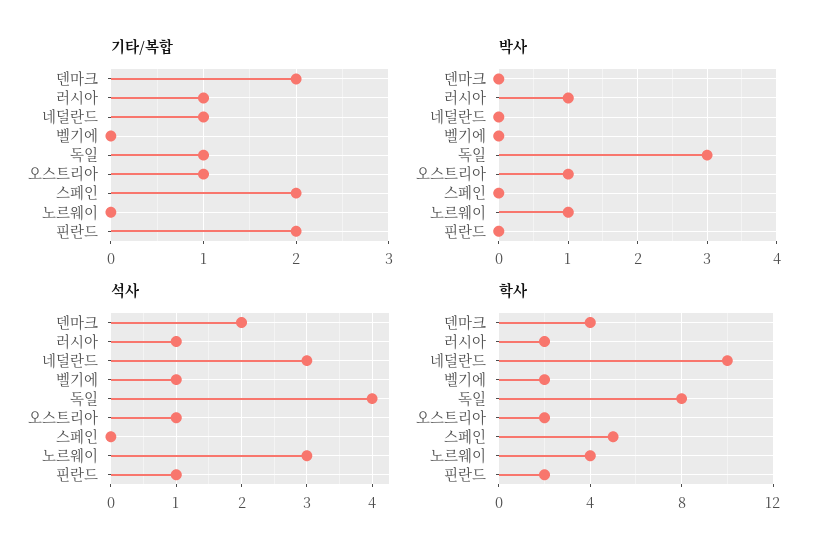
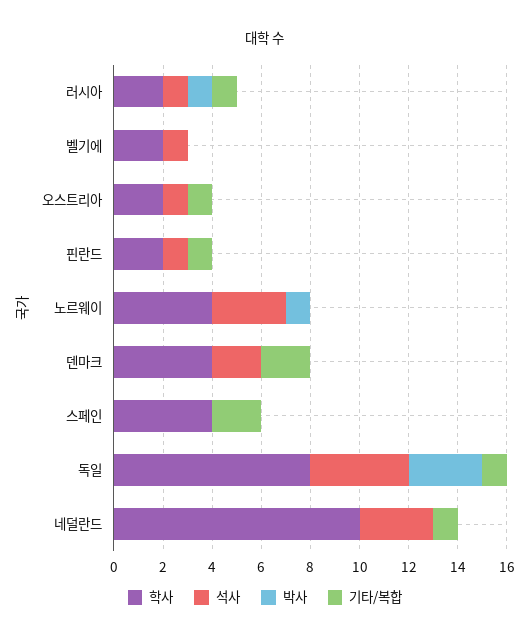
  {
    "기타/복합": {
      "덴마크": 2,
      "러시아": 1,
      "네덜란드": 1,
      "벨기에": 0,
      "독일": 1,
      "오스트리아": 1,
      "스페인": 2,
      "노르웨이": 0,
-     "핀란드": 2
+     "핀란드": 1
    },
    "박사": {
      "덴마크": 0,
      "러시아": 1,
      "네덜란드": 0,
      "벨기에": 0,
      "독일": 3,
-     "오스트리아": 1,
+     "오스트리아": 0,
      "스페인": 0,
      "노르웨이": 1,
      "핀란드": 0
    },
    "석사": {
      "덴마크": 2,
      "러시아": 1,
      "네덜란드": 3,
      "벨기에": 1,
      "독일": 4,
      "오스트리아": 1,
      "스페인": 0,
      "노르웨이": 3,
      "핀란드": 1
    },
    "학사": {
      "덴마크": 4,
      "러시아": 2,
      "네덜란드": 10,
      "벨기에": 2,
      "독일": 8,
      "오스트리아": 2,
-     "스페인": 5,
+     "스페인": 4,
      "노르웨이": 4,
      "핀란드": 2
    }
  }

